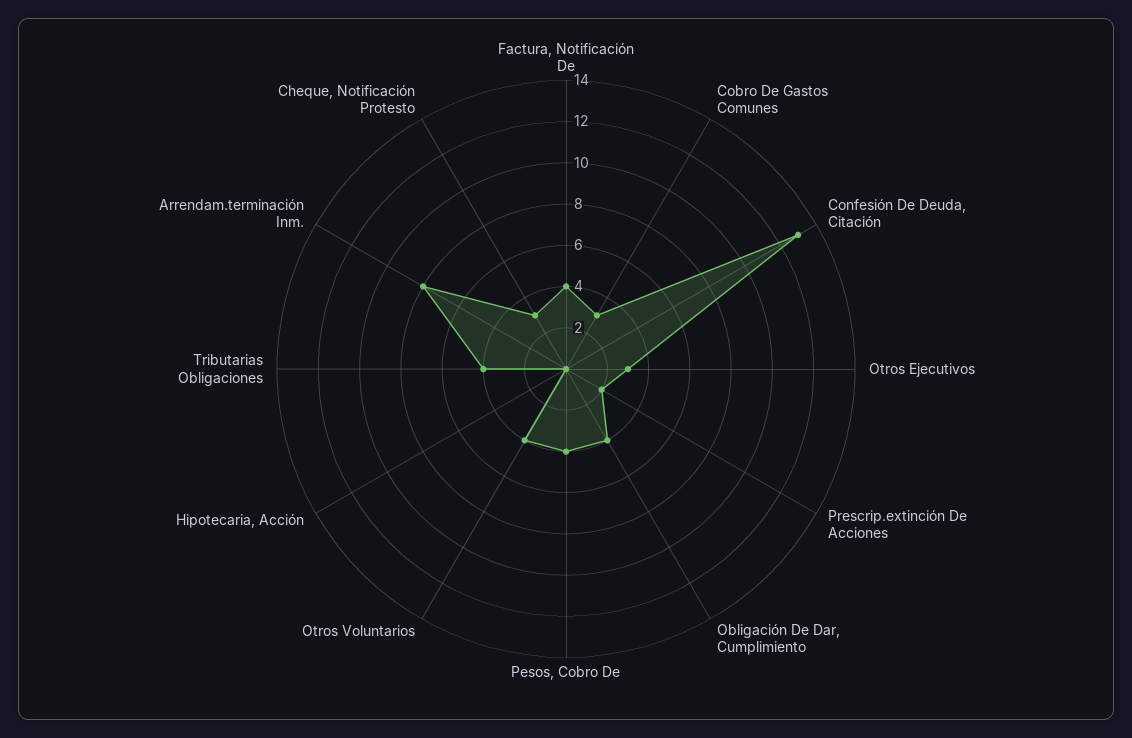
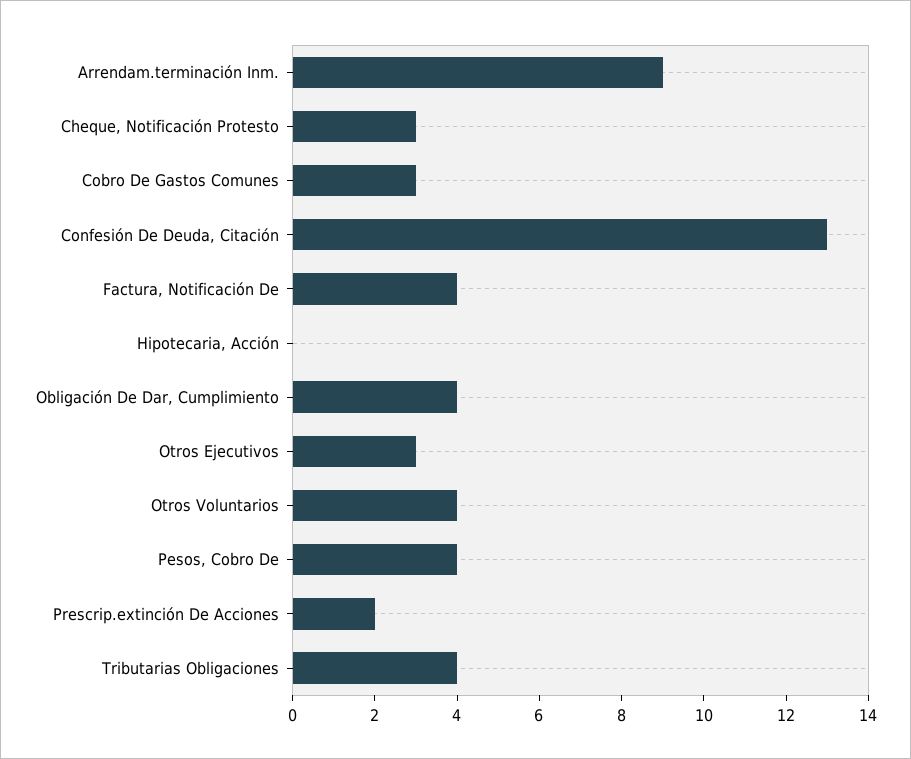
  {
    "Factura, Notificación De": 4,
    "Cobro De Gastos Comunes": 3,
    "Confesión De Deuda, Citación": 13,
    "Otros Ejecutivos": 3,
    "Prescrip.extinción De Acciones": 2,
    "Obligación De Dar, Cumplimiento": 4,
    "Pesos, Cobro De": 4,
    "Otros Voluntarios": 4,
    "Hipotecaria, Acción": 0,
    "Tributarias Obligaciones": 4,
-   "Arrendam.terminación Inm.": 8,
+   "Arrendam.terminación Inm.": 9,
    "Cheque, Notificación Protesto": 3
  }

